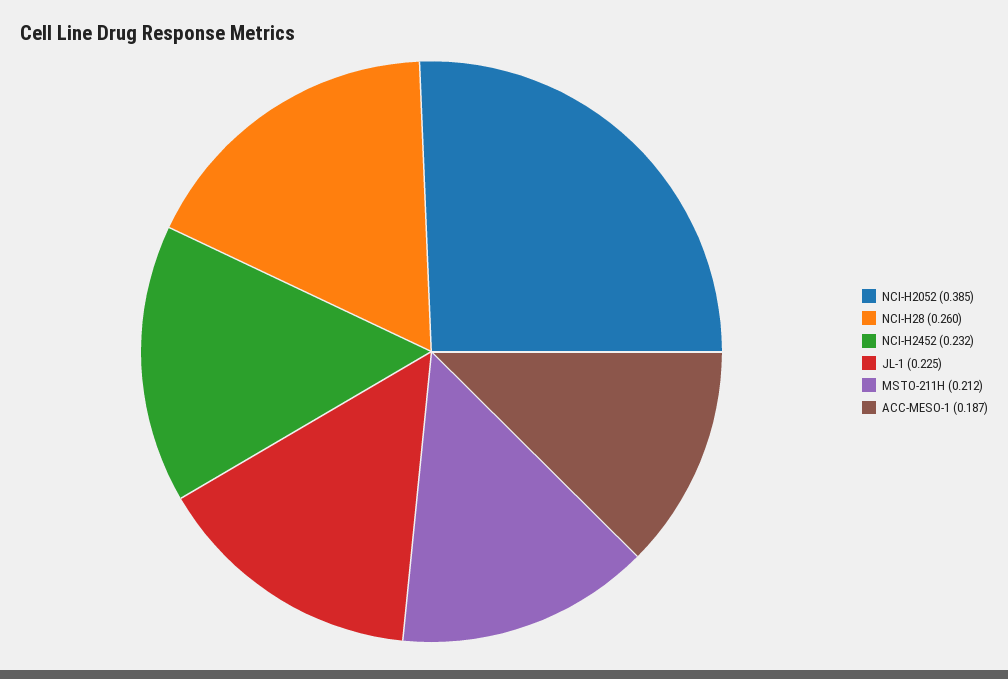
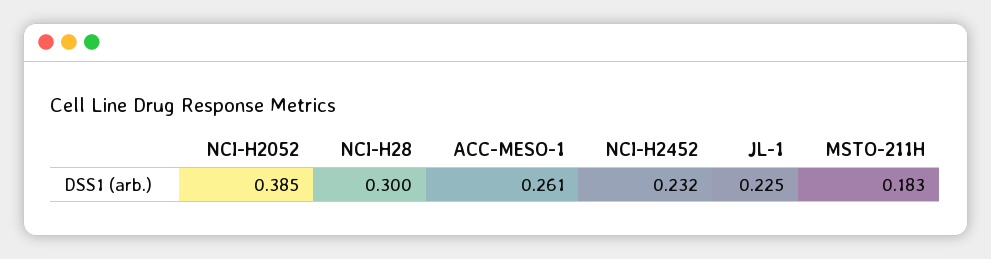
  {
    "NCI-H2052": 0.385,
-   "NCI-H28": 0.26,
+   "NCI-H28": 0.3,
    "NCI-H2452": 0.232,
    "JL-1": 0.225,
-   "MSTO-211H": 0.212,
+   "MSTO-211H": 0.183,
-   "ACC-MESO-1": 0.187
+   "ACC-MESO-1": 0.261
  }

